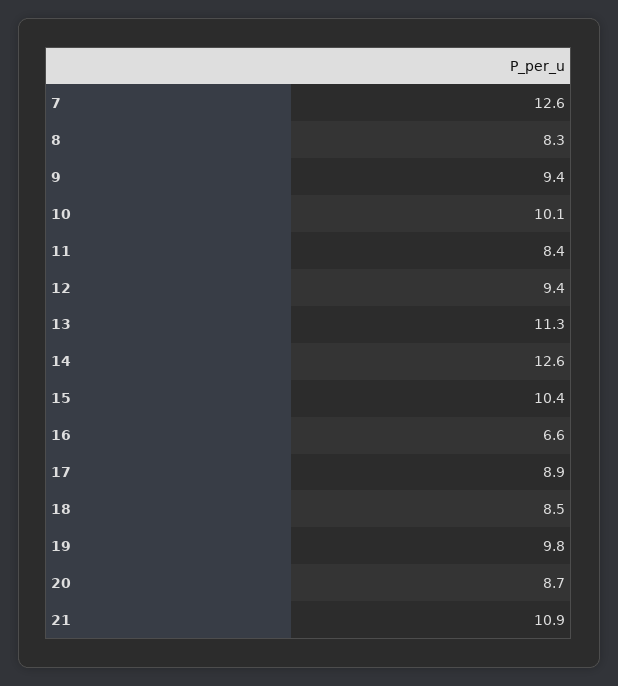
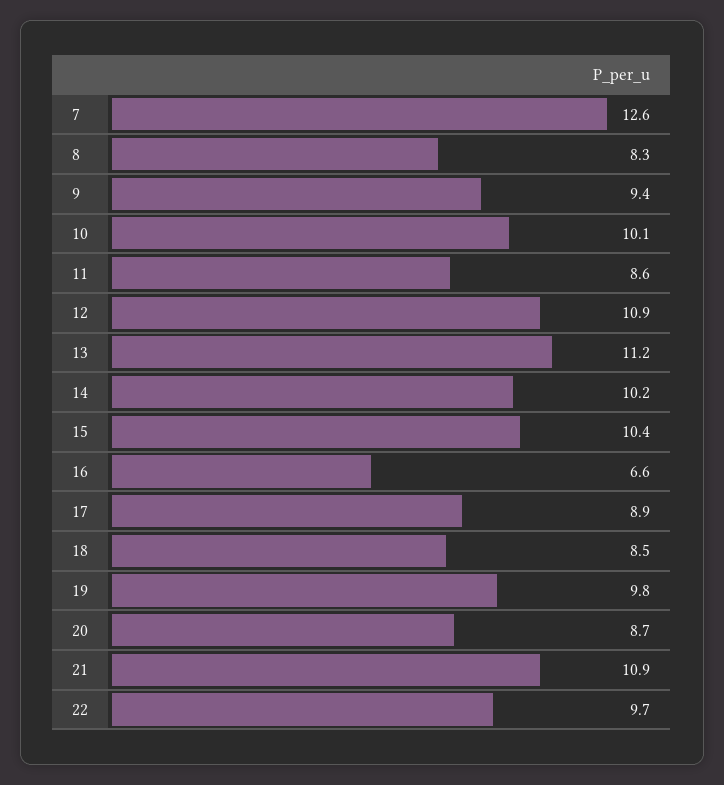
  {
    "7": 12.6,
    "8": 8.3,
    "9": 9.4,
    "10": 10.1,
-   "11": 8.4,
+   "11": 8.6,
-   "12": 9.4,
+   "12": 10.9,
-   "13": 11.3,
+   "13": 11.2,
-   "14": 12.6,
+   "14": 10.2,
    "15": 10.4,
    "16": 6.6,
    "17": 8.9,
    "18": 8.5,
    "19": 9.8,
    "20": 8.7,
-   "21": 10.9
+   "21": 10.9,
+   "22": 9.7
  }

